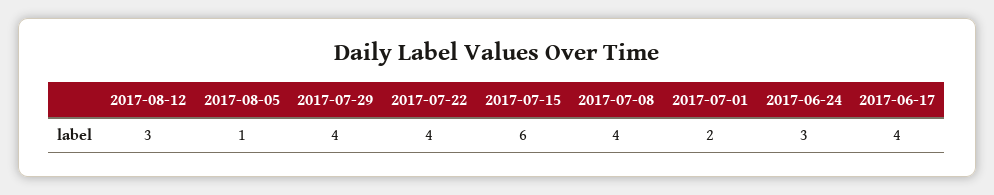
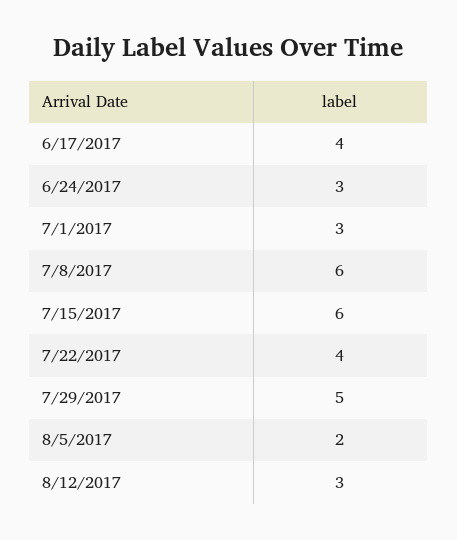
  {
    "2017-08-12": 3,
-   "2017-08-05": 1,
+   "2017-08-05": 2,
-   "2017-07-29": 4,
+   "2017-07-29": 5,
    "2017-07-22": 4,
    "2017-07-15": 6,
-   "2017-07-08": 4,
+   "2017-07-08": 6,
-   "2017-07-01": 2,
+   "2017-07-01": 3,
    "2017-06-24": 3,
    "2017-06-17": 4
  }

